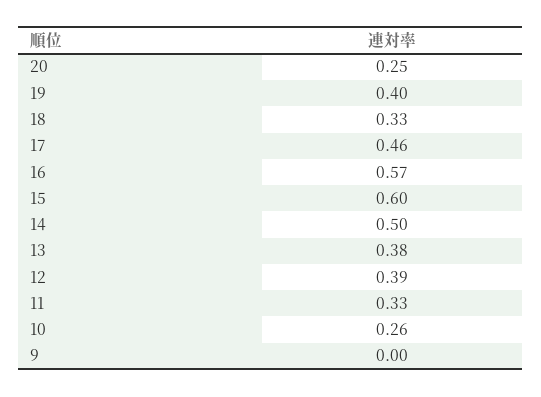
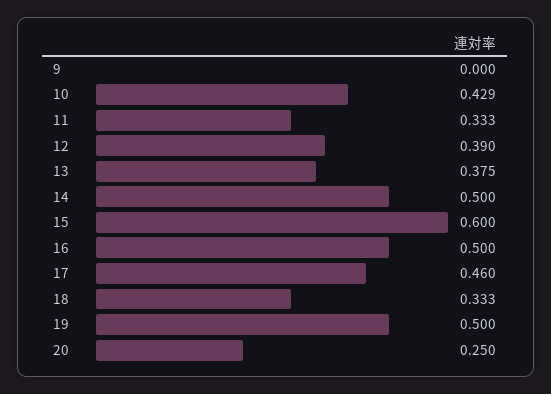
  {
    "20": 0.25,
-   "19": 0.4,
+   "19": 0.5,
    "18": 0.333,
    "17": 0.46,
-   "16": 0.57,
+   "16": 0.5,
    "15": 0.6,
    "14": 0.5,
    "13": 0.375,
    "12": 0.39,
    "11": 0.333,
-   "10": 0.26,
+   "10": 0.429,
    "9": 0
  }

